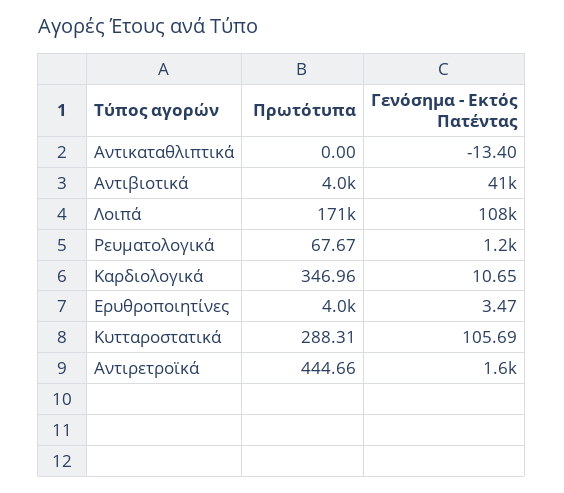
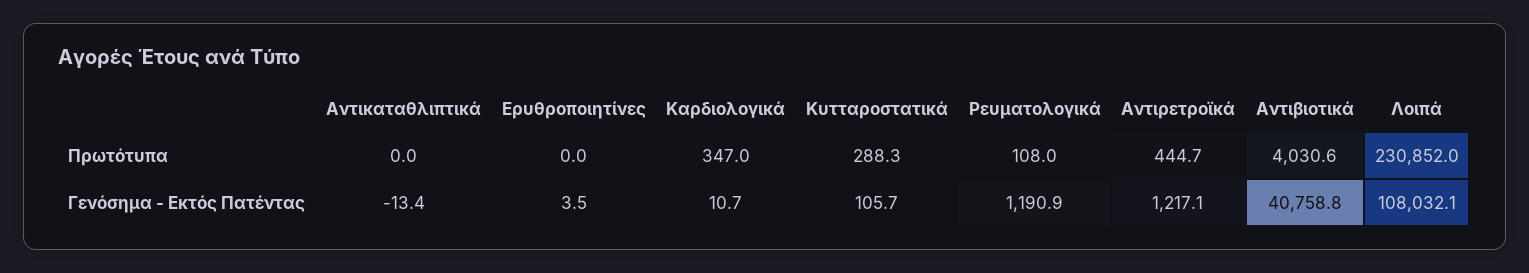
  {
    "Πρωτότυπα": {
      "Αντικαταθλιπτικά": 0,
      "Αντιβιοτικά": 4030.6,
-     "Λοιπά": 171000,
+     "Λοιπά": 230852,
-     "Ρευματολογικά": 67.67,
+     "Ρευματολογικά": 108,
      "Καρδιολογικά": 346.96,
-     "Ερυθροποιητίνες": 4000,
+     "Ερυθροποιητίνες": 0,
      "Κυτταροστατικά": 288.31,
      "Αντιρετροϊκά": 444.66
    },
    "Γενόσημα - Εκτός Πατέντας": {
      "Αντικαταθλιπτικά": -13.4,
      "Αντιβιοτικά": 40758.8,
      "Λοιπά": 108032.1,
      "Ρευματολογικά": 1190.9,
      "Καρδιολογικά": 10.65,
      "Ερυθροποιητίνες": 3.47,
      "Κυτταροστατικά": 105.69,
-     "Αντιρετροϊκά": 1600
+     "Αντιρετροϊκά": 1217.1
    }
  }

